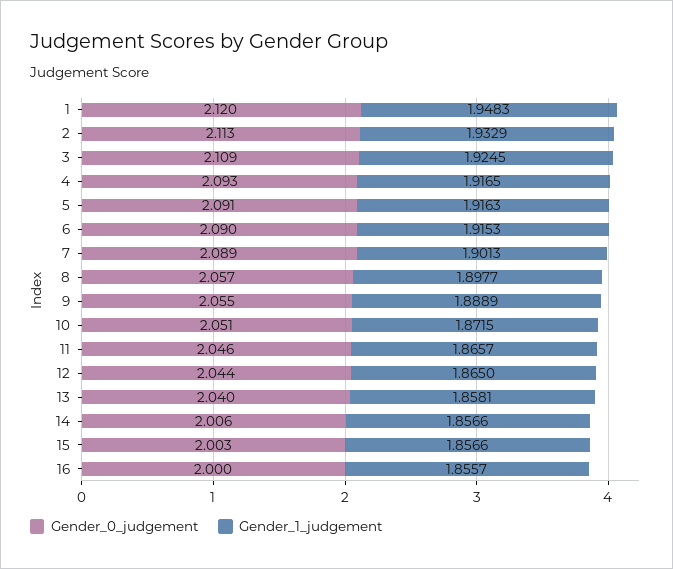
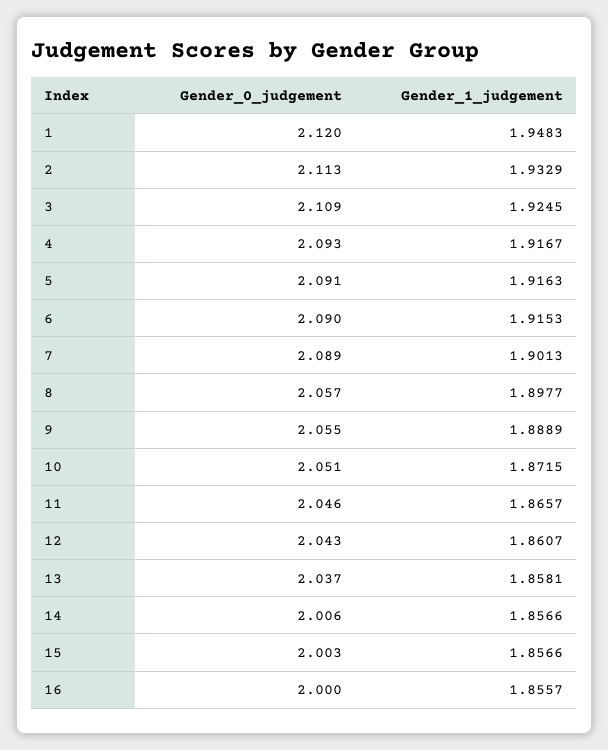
  {
    "Gender_0_judgement": {
      "1": 2.12,
      "2": 2.113,
      "3": 2.109,
      "4": 2.093,
      "5": 2.091,
      "6": 2.09,
      "7": 2.089,
      "8": 2.057,
      "9": 2.055,
      "10": 2.051,
      "11": 2.046,
-     "12": 2.044,
+     "12": 2.043,
-     "13": 2.04,
+     "13": 2.037,
      "14": 2.006,
      "15": 2.003,
      "16": 2
    },
    "Gender_1_judgement": {
      "1": 1.9483,
      "2": 1.9329,
      "3": 1.9245,
-     "4": 1.9165,
+     "4": 1.9167,
      "5": 1.9163,
      "6": 1.9153,
      "7": 1.9013,
      "8": 1.8977,
      "9": 1.8889,
      "10": 1.8715,
      "11": 1.8657,
-     "12": 1.865,
+     "12": 1.8607,
      "13": 1.8581,
      "14": 1.8566,
      "15": 1.8566,
      "16": 1.8557
    }
  }

